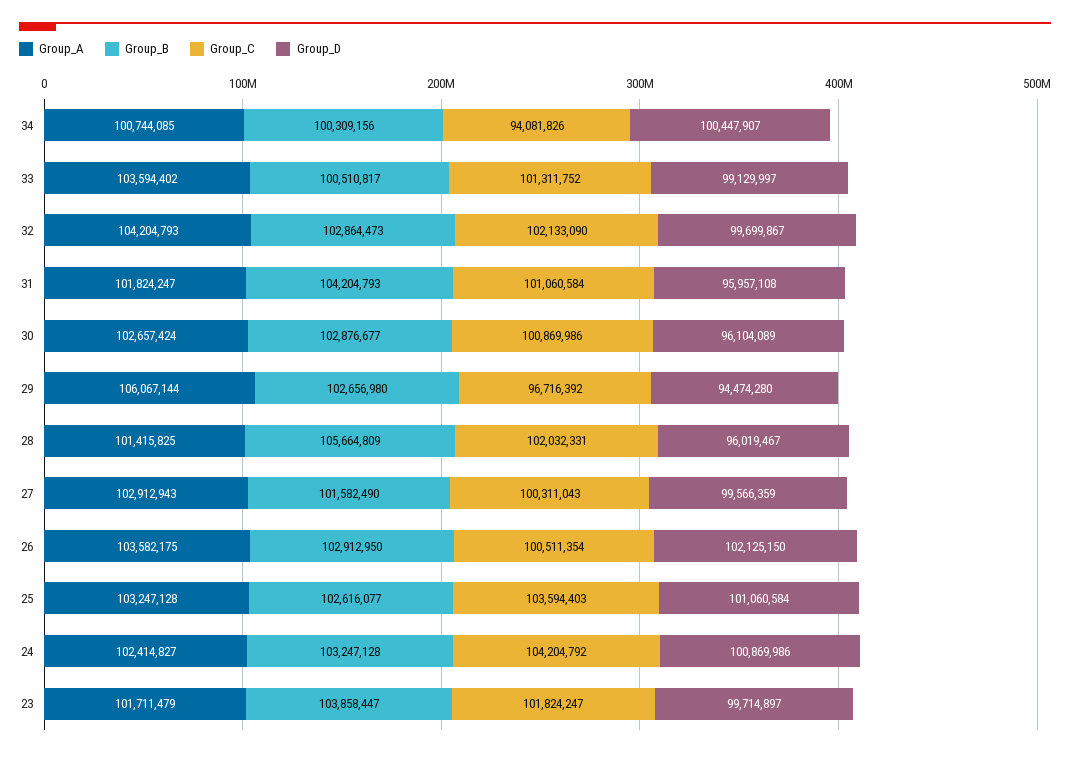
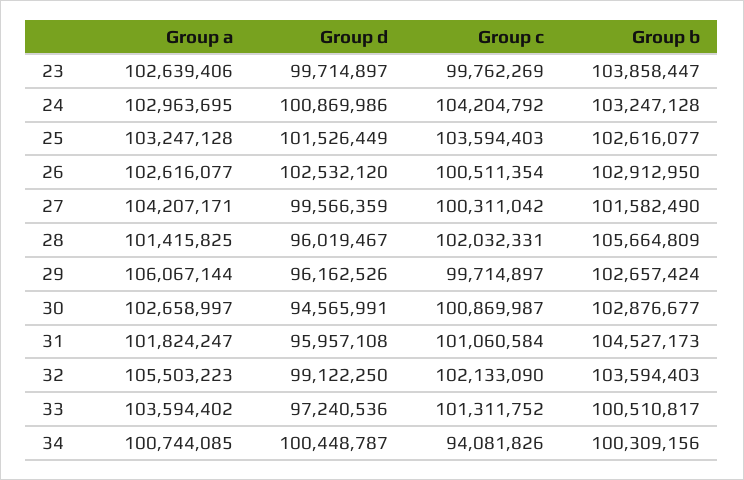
  {
    "Group_A": {
      "34": 100744085,
      "33": 103594402,
-     "32": 104204793,
+     "32": 105503223,
      "31": 101824247,
-     "30": 102657424,
+     "30": 102658997,
      "29": 106067144,
      "28": 101415825,
-     "27": 102912943,
+     "27": 104207171,
-     "26": 103582175,
+     "26": 102616077,
      "25": 103247128,
-     "24": 102414827,
+     "24": 102963695,
-     "23": 101711479
+     "23": 102639406
    },
    "Group_B": {
      "34": 100309156,
      "33": 100510817,
-     "32": 102864473,
+     "32": 103594403,
-     "31": 104204793,
+     "31": 104527173,
      "30": 102876677,
-     "29": 102656980,
+     "29": 102657424,
      "28": 105664809,
      "27": 101582490,
      "26": 102912950,
      "25": 102616077,
      "24": 103247128,
      "23": 103858447
    },
    "Group_C": {
      "34": 94081826,
      "33": 101311752,
      "32": 102133090,
      "31": 101060584,
-     "30": 100869986,
+     "30": 100869987,
-     "29": 96716392,
+     "29": 99714897,
      "28": 102032331,
-     "27": 100311043,
+     "27": 100311042,
      "26": 100511354,
      "25": 103594403,
      "24": 104204792,
-     "23": 101824247
+     "23": 99762269
    },
    "Group_D": {
-     "34": 100447907,
+     "34": 100448787,
-     "33": 99129997,
+     "33": 97240536,
-     "32": 99699867,
+     "32": 99122250,
      "31": 95957108,
-     "30": 96104089,
+     "30": 94565991,
-     "29": 94474280,
+     "29": 96162526,
      "28": 96019467,
      "27": 99566359,
-     "26": 102125150,
+     "26": 102532120,
-     "25": 101060584,
+     "25": 101526449,
      "24": 100869986,
      "23": 99714897
    }
  }

